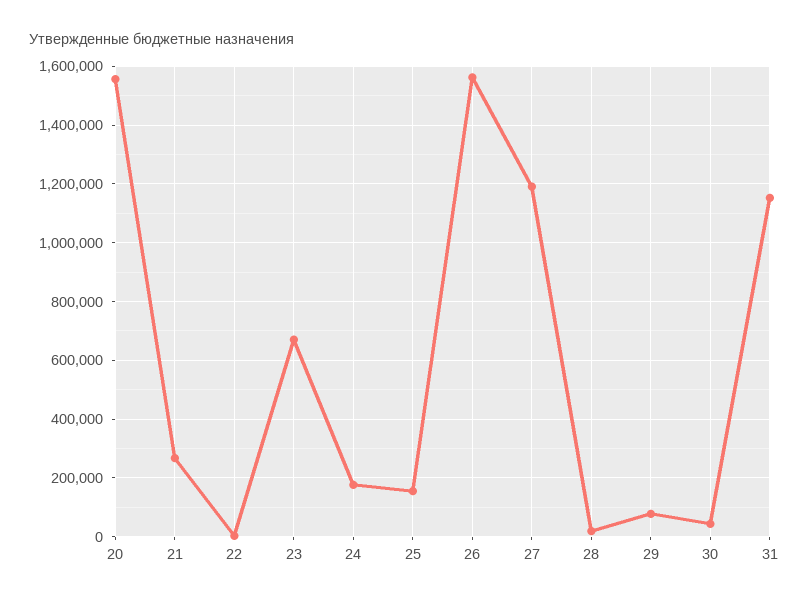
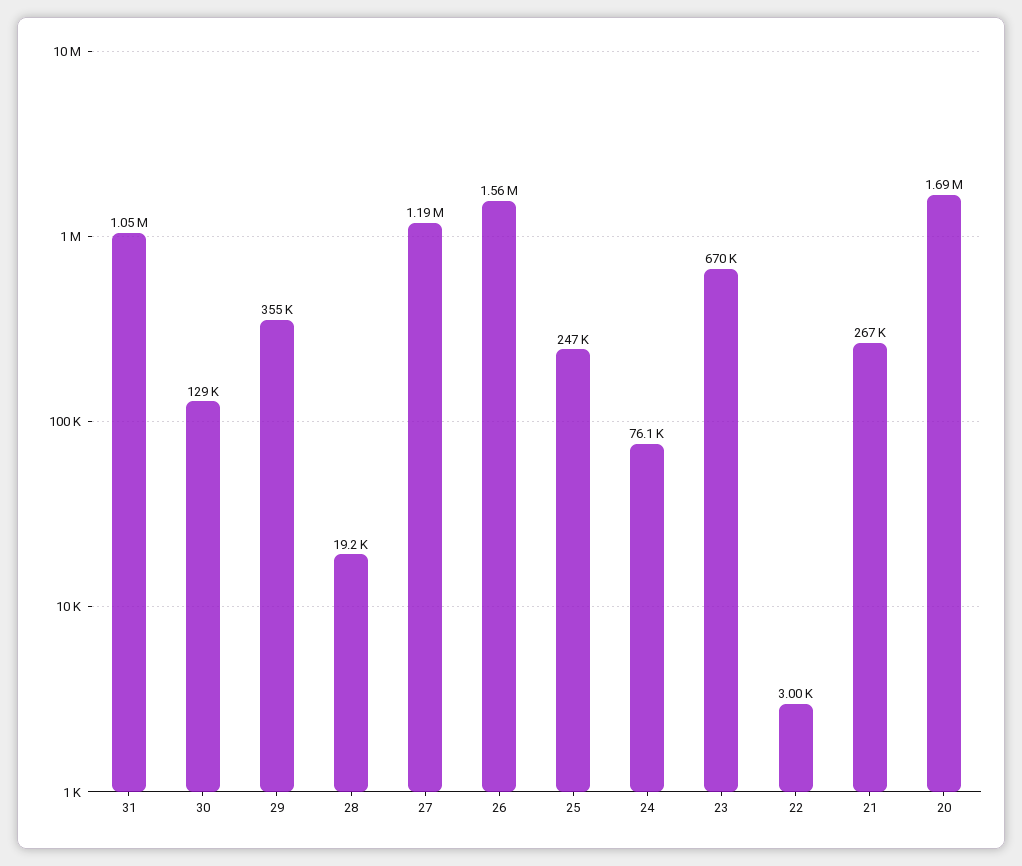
  {
-   "20": 1550000,
+   "20": 1690000,
    "21": 267000,
    "22": 3000,
    "23": 670000,
-   "24": 175000,
+   "24": 76100,
-   "25": 150000,
+   "25": 247000,
    "26": 1560000,
    "27": 1190000,
    "28": 19200,
-   "29": 75000,
+   "29": 355000,
-   "30": 50000,
+   "30": 129000,
-   "31": 1150000
+   "31": 1050000
  }

